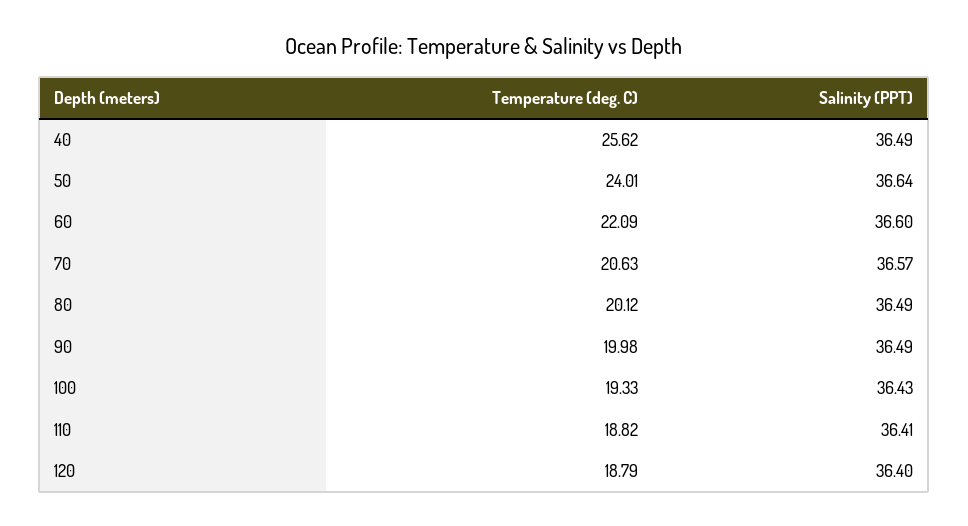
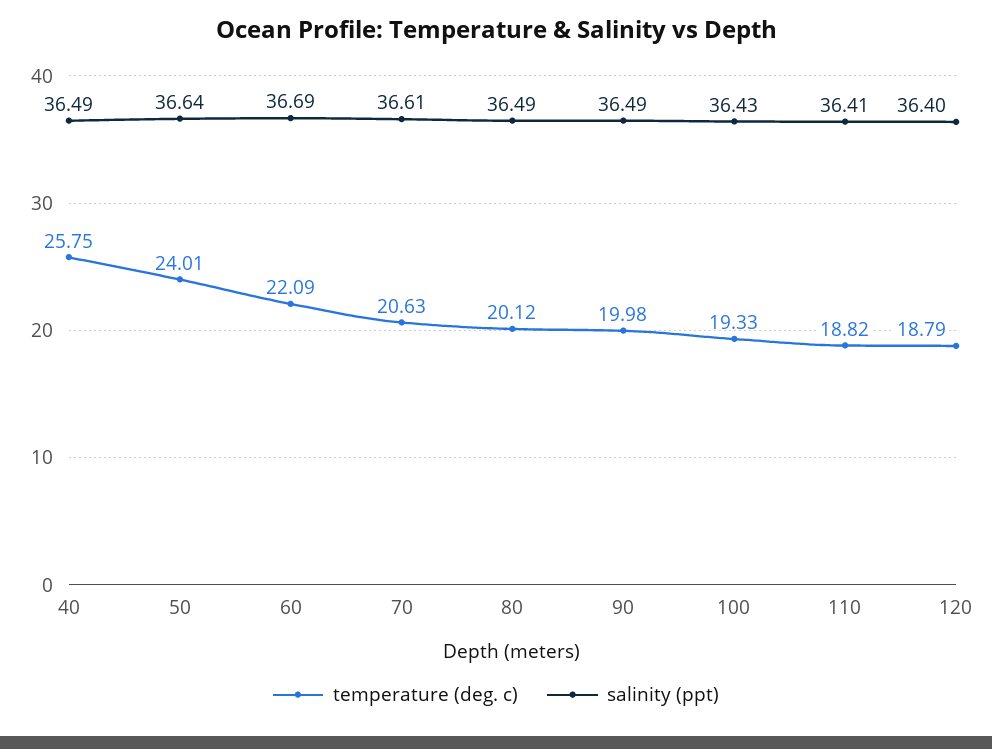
  {
    "Temperature (deg. C)": {
-     "40": 25.62,
+     "40": 25.75,
      "50": 24.01,
      "60": 22.09,
      "70": 20.63,
      "80": 20.12,
      "90": 19.98,
      "100": 19.33,
      "110": 18.82,
      "120": 18.79
    },
    "Salinity (PPT)": {
      "40": 36.49,
      "50": 36.64,
-     "60": 36.6,
+     "60": 36.69,
-     "70": 36.57,
+     "70": 36.61,
      "80": 36.49,
      "90": 36.49,
      "100": 36.43,
      "110": 36.41,
      "120": 36.4
    }
  }

